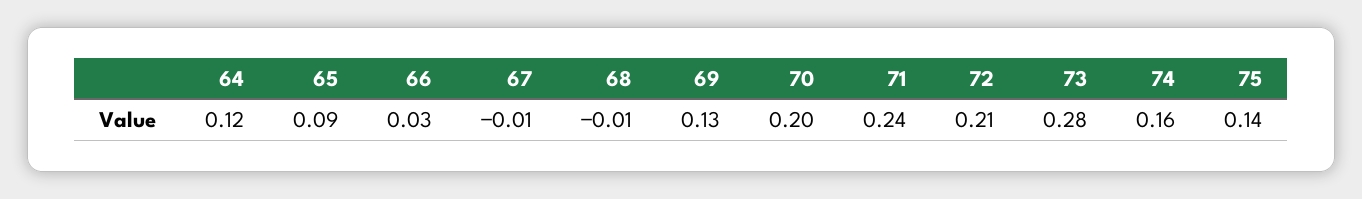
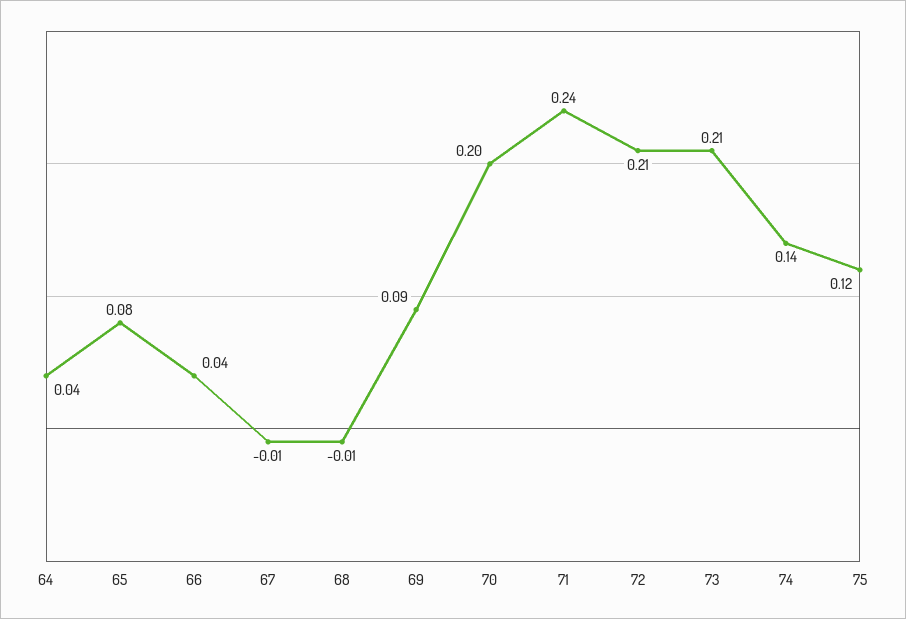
  {
-   "64": 0.12,
+   "64": 0.04,
-   "65": 0.09,
+   "65": 0.08,
-   "66": 0.03,
+   "66": 0.04,
    "67": -0.01,
    "68": -0.01,
-   "69": 0.13,
+   "69": 0.09,
    "70": 0.2,
    "71": 0.24,
    "72": 0.21,
-   "73": 0.28,
+   "73": 0.21,
-   "74": 0.16,
+   "74": 0.14,
-   "75": 0.14
+   "75": 0.12
  }

